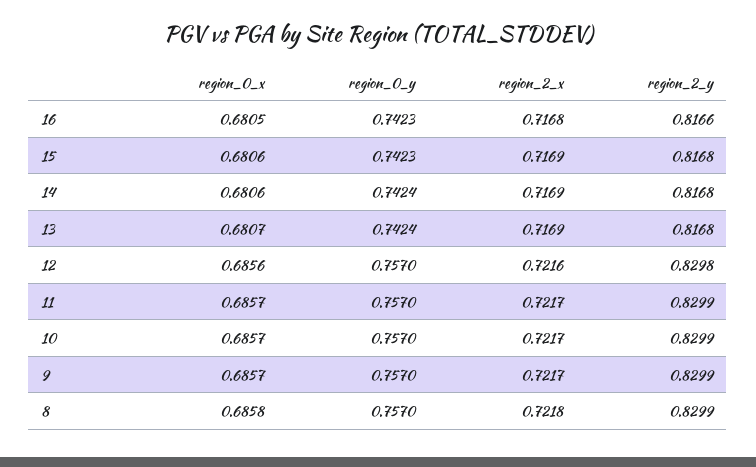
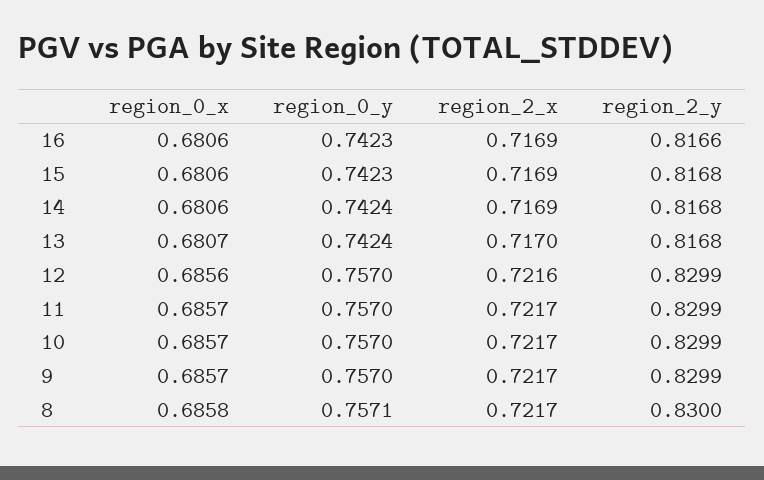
  {
    "region_0_x": {
-     "16": 0.6805,
+     "16": 0.6806,
      "15": 0.6806,
      "14": 0.6806,
      "13": 0.6807,
      "12": 0.6856,
      "11": 0.6857,
      "10": 0.6857,
      "9": 0.6857,
      "8": 0.6858
    },
    "region_0_y": {
      "16": 0.7423,
      "15": 0.7423,
      "14": 0.7424,
      "13": 0.7424,
      "12": 0.757,
      "11": 0.757,
      "10": 0.757,
      "9": 0.757,
-     "8": 0.757
+     "8": 0.7571
    },
    "region_2_x": {
-     "16": 0.7168,
+     "16": 0.7169,
      "15": 0.7169,
      "14": 0.7169,
-     "13": 0.7169,
+     "13": 0.717,
      "12": 0.7216,
      "11": 0.7217,
      "10": 0.7217,
      "9": 0.7217,
-     "8": 0.7218
+     "8": 0.7217
    },
    "region_2_y": {
      "16": 0.8166,
      "15": 0.8168,
      "14": 0.8168,
      "13": 0.8168,
-     "12": 0.8298,
+     "12": 0.8299,
      "11": 0.8299,
      "10": 0.8299,
      "9": 0.8299,
-     "8": 0.8299
+     "8": 0.83
    }
  }

